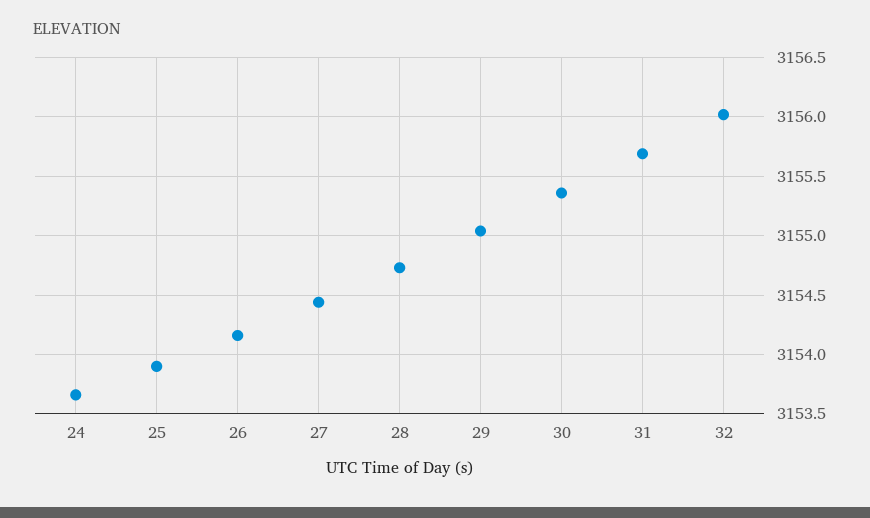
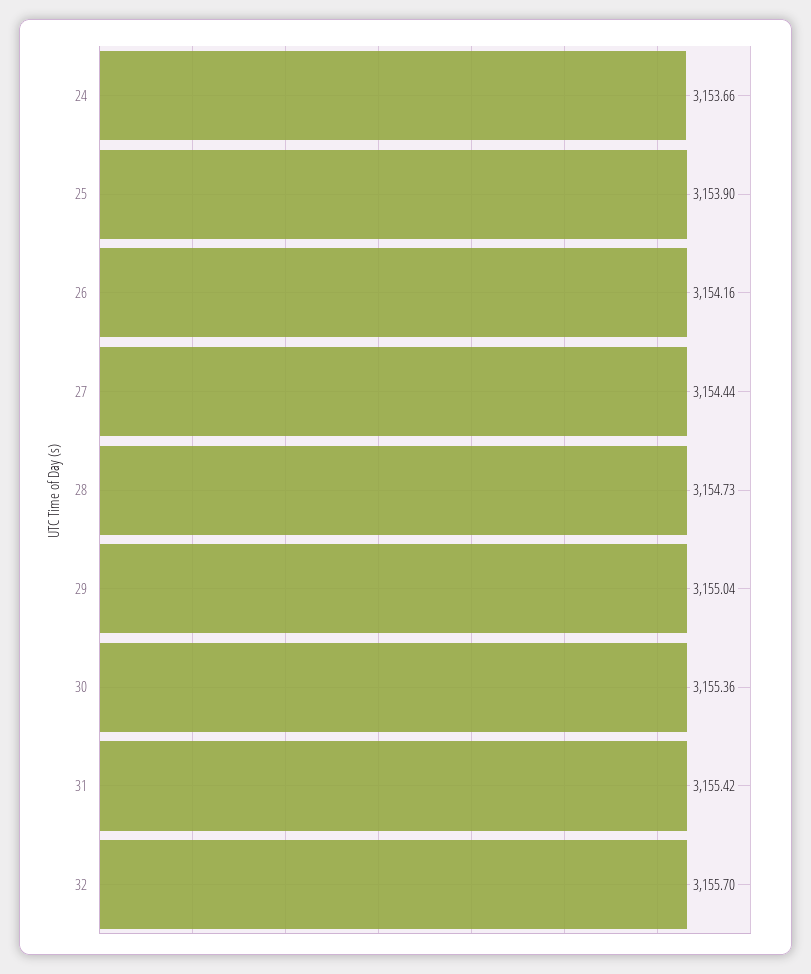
  {
    "24": 3153.66,
    "25": 3153.9,
    "26": 3154.16,
    "27": 3154.44,
    "28": 3154.73,
    "29": 3155.04,
    "30": 3155.36,
-   "31": 3155.7,
+   "31": 3155.42,
-   "32": 3156
+   "32": 3155.7
  }

